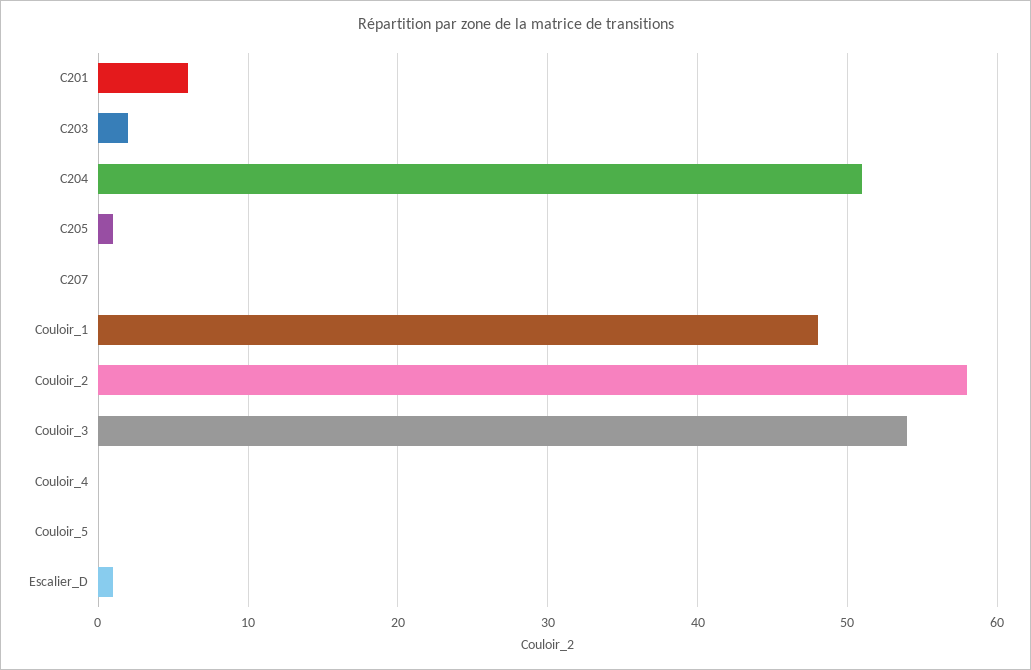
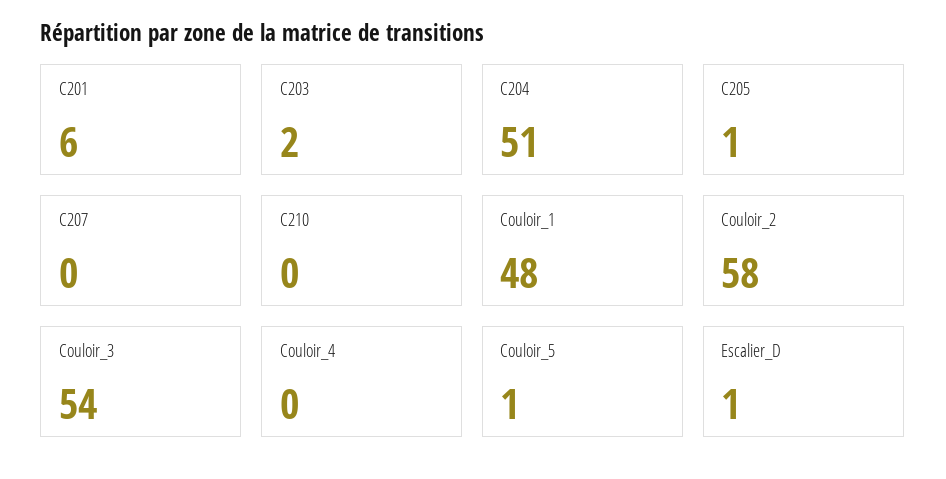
  {
    "C201": 6,
    "C203": 2,
    "C204": 51,
    "C205": 1,
    "C207": 0,
    "Couloir_1": 48,
    "Couloir_2": 58,
    "Couloir_3": 54,
    "Couloir_4": 0,
-   "Couloir_5": 0,
+   "Couloir_5": 1,
-   "Escalier_D": 1
+   "Escalier_D": 1,
+   "C210": 0
  }

